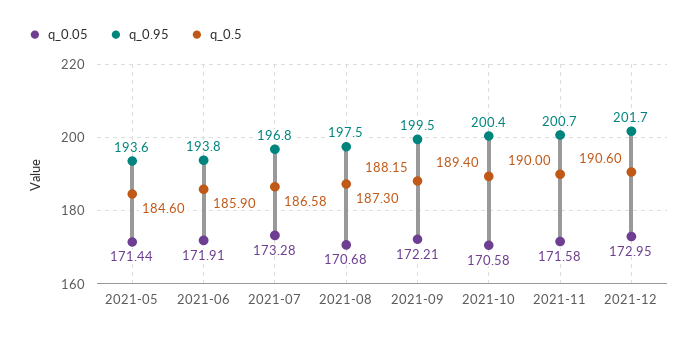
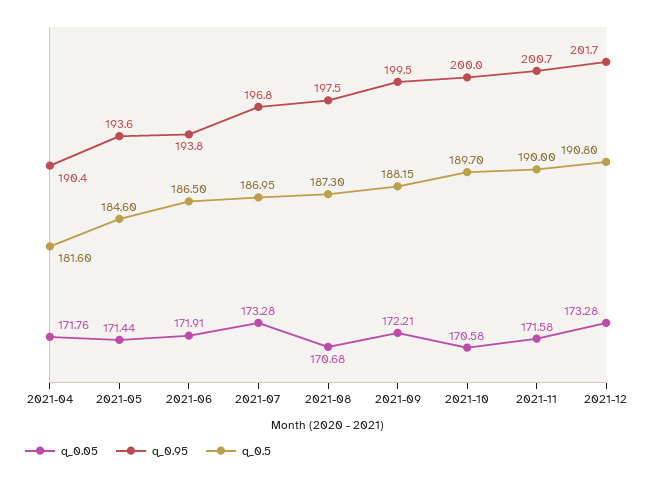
  {
    "q_0.05": {
      "2021-05": 171.44,
      "2021-06": 171.91,
      "2021-07": 173.28,
      "2021-08": 170.68,
      "2021-09": 172.21,
      "2021-10": 170.58,
      "2021-11": 171.58,
-     "2021-12": 172.95
+     "2021-12": 173.28,
+     "2021-04": 171.76
    },
    "q_0.95": {
      "2021-05": 193.6,
      "2021-06": 193.8,
      "2021-07": 196.8,
      "2021-08": 197.5,
      "2021-09": 199.5,
-     "2021-10": 200.4,
+     "2021-10": 200,
      "2021-11": 200.7,
-     "2021-12": 201.7
+     "2021-12": 201.7,
+     "2021-04": 190.4
    },
    "q_0.5": {
      "2021-05": 184.6,
-     "2021-06": 185.9,
+     "2021-06": 186.5,
-     "2021-07": 186.58,
+     "2021-07": 186.95,
      "2021-08": 187.3,
      "2021-09": 188.15,
-     "2021-10": 189.4,
+     "2021-10": 189.7,
      "2021-11": 190,
-     "2021-12": 190.6
+     "2021-12": 190.8,
+     "2021-04": 181.6
    }
  }

